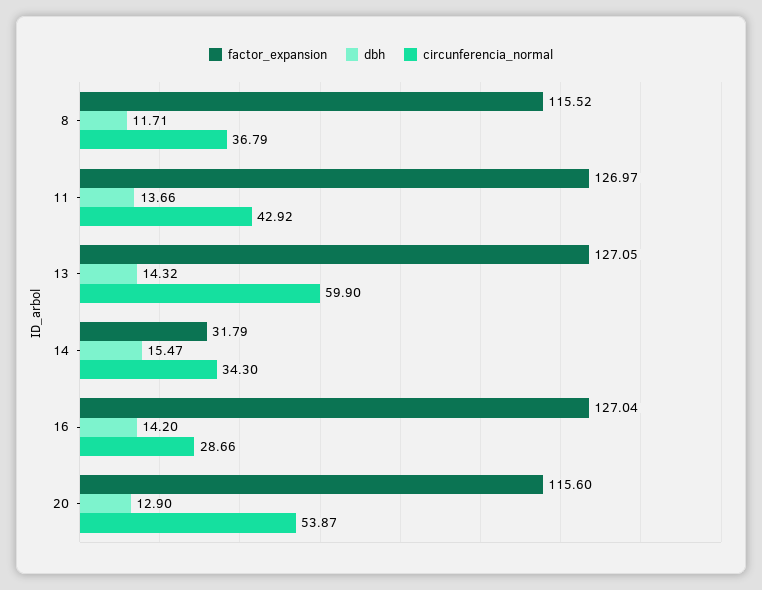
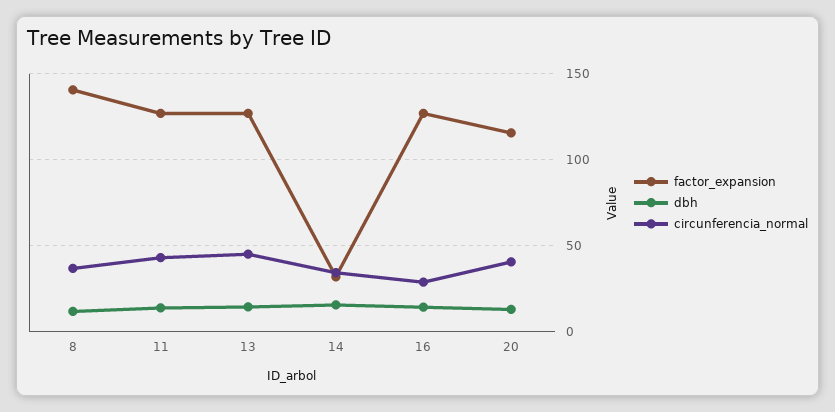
  {
    "factor_expansion": {
-     "8": 115.52,
+     "8": 140,
      "11": 126.97,
      "13": 127.05,
      "14": 31.79,
      "16": 127.04,
      "20": 115.6
    },
    "dbh": {
      "8": 11.71,
      "11": 13.66,
      "13": 14.32,
      "14": 15.47,
      "16": 14.2,
      "20": 12.9
    },
    "circunferencia_normal": {
      "8": 36.79,
      "11": 42.92,
-     "13": 59.9,
+     "13": 45,
      "14": 34.3,
      "16": 28.66,
-     "20": 53.87
+     "20": 40
    }
  }

